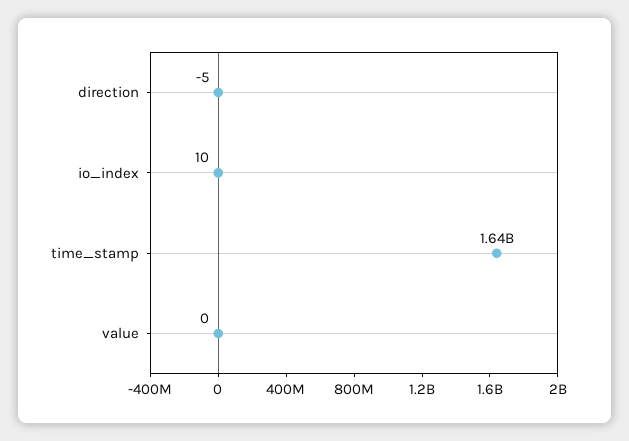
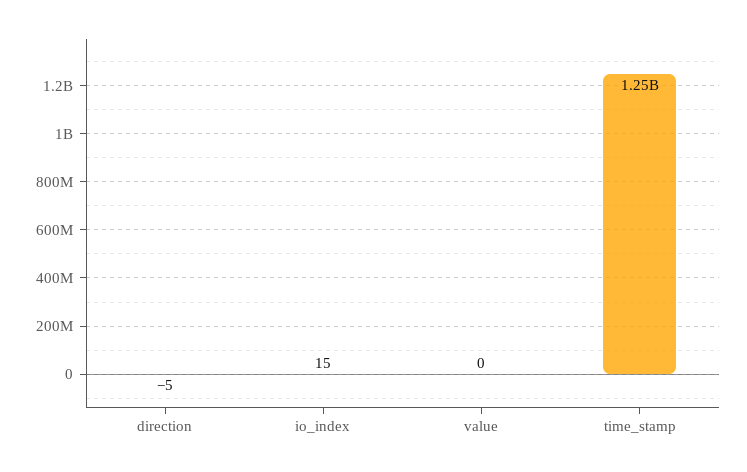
  {
    "direction": -5,
-   "io_index": 10,
+   "io_index": 15,
-   "time_stamp": 1640000000,
+   "time_stamp": 1250000000,
    "value": 0
  }

